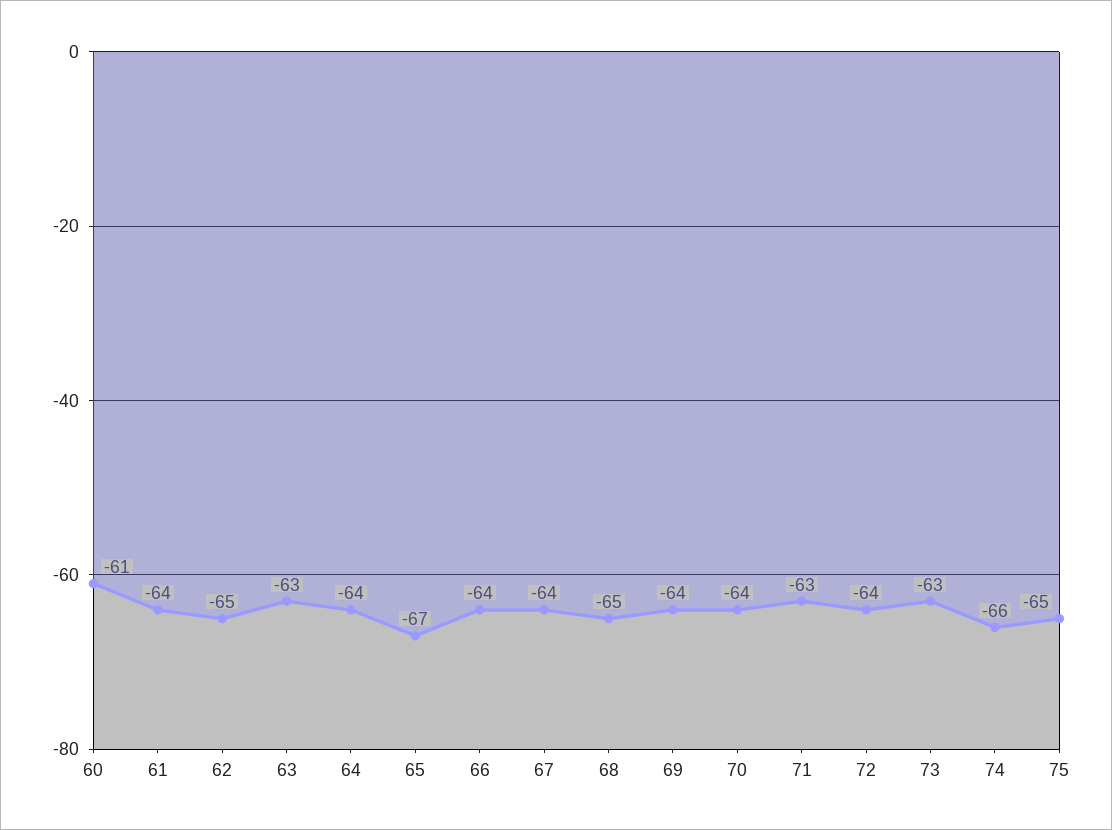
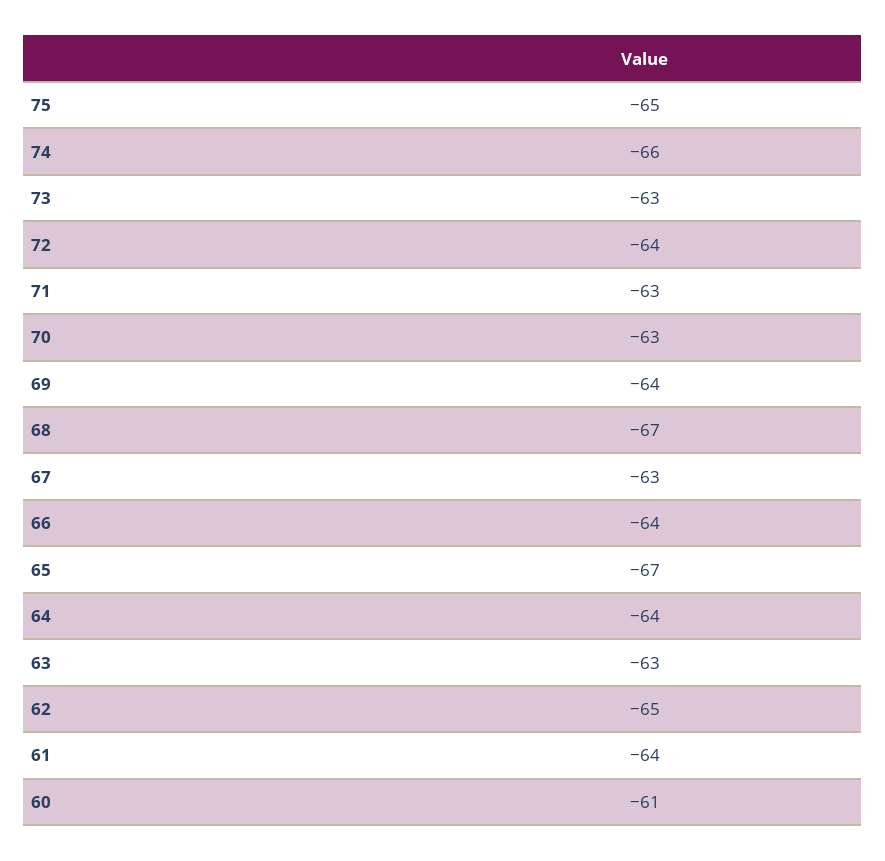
  {
    "60": -61,
    "61": -64,
    "62": -65,
    "63": -63,
    "64": -64,
    "65": -67,
    "66": -64,
-   "67": -64,
+   "67": -63,
-   "68": -65,
+   "68": -67,
    "69": -64,
-   "70": -64,
+   "70": -63,
    "71": -63,
    "72": -64,
    "73": -63,
    "74": -66,
    "75": -65
  }

